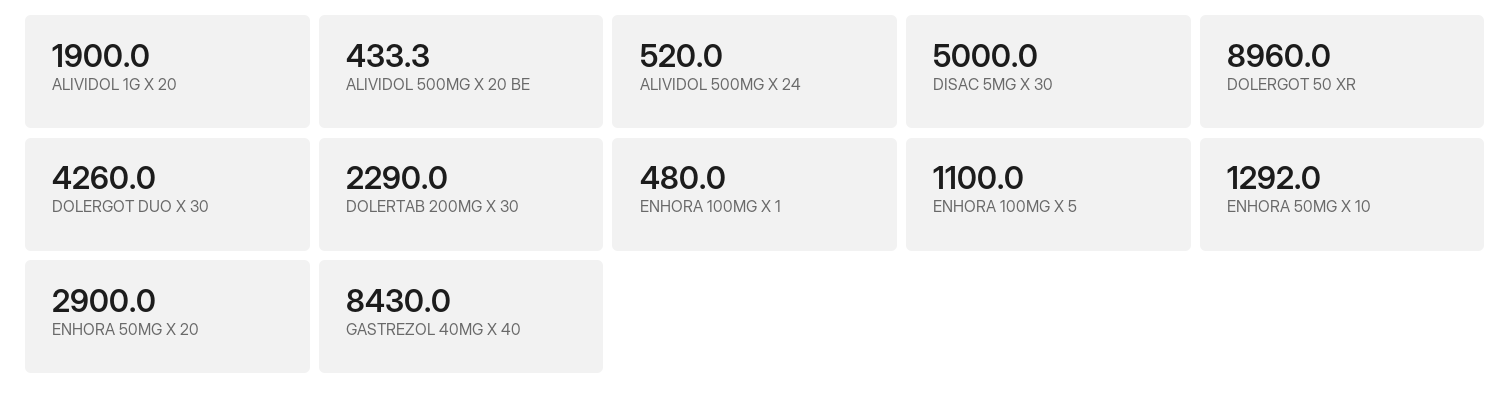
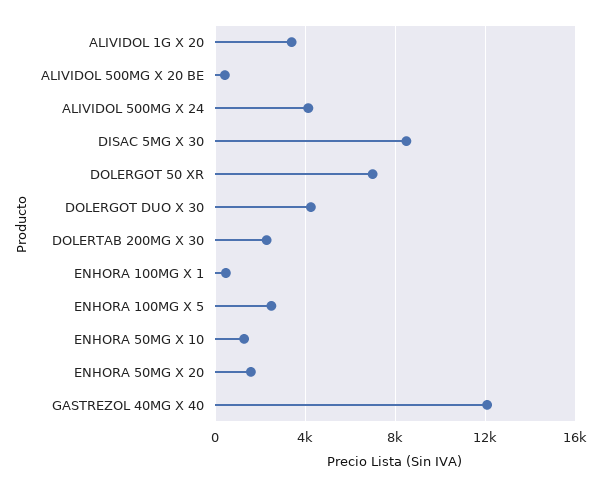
  {
-   "ALIVIDOL 1G X 20": 1900,
+   "ALIVIDOL 1G X 20": 3500,
    "ALIVIDOL 500MG X 20 BE": 433.3,
-   "ALIVIDOL 500MG X 24": 520,
+   "ALIVIDOL 500MG X 24": 4000,
-   "DISAC 5MG X 30": 5000,
+   "DISAC 5MG X 30": 8500,
-   "DOLERGOT 50 XR": 8960,
+   "DOLERGOT 50 XR": 7000,
    "DOLERGOT DUO X 30": 4260,
    "DOLERTAB 200MG X 30": 2290,
    "ENHORA 100MG X 1": 480,
-   "ENHORA 100MG X 5": 1100,
+   "ENHORA 100MG X 5": 2500,
    "ENHORA 50MG X 10": 1292,
-   "ENHORA 50MG X 20": 2900,
+   "ENHORA 50MG X 20": 1500,
-   "GASTREZOL 40MG X 40": 8430
+   "GASTREZOL 40MG X 40": 12000
  }

